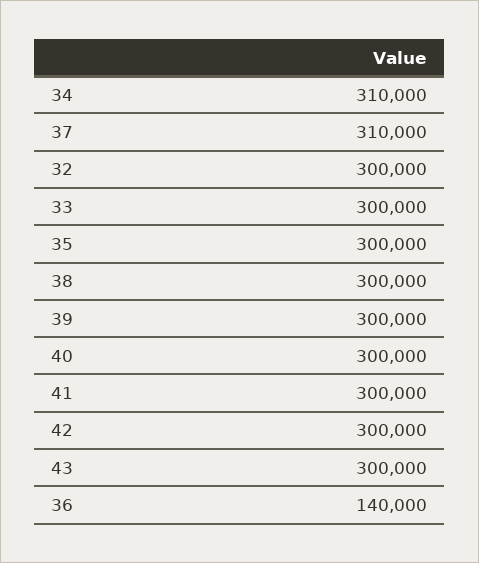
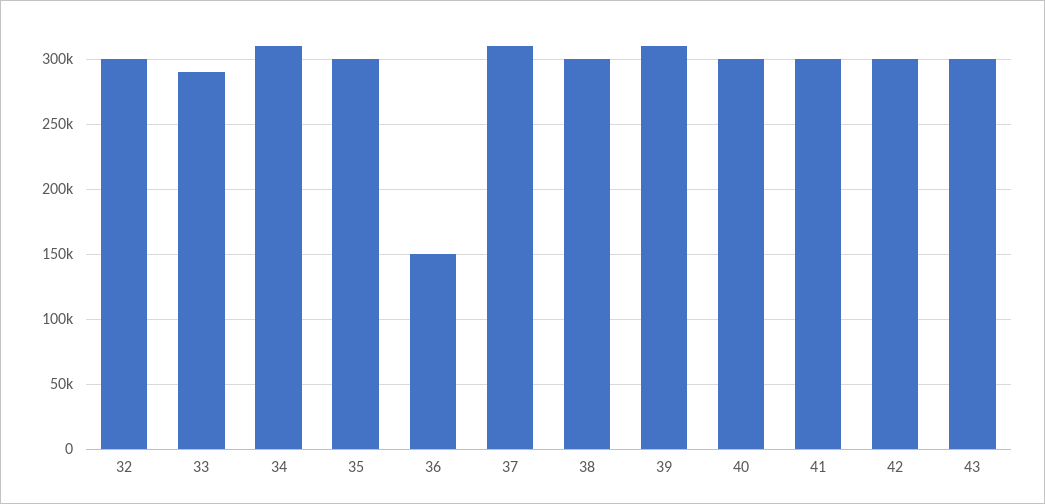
  {
    "34": 310000,
    "37": 310000,
    "32": 300000,
-   "33": 300000,
+   "33": 290000,
    "35": 300000,
    "38": 300000,
-   "39": 300000,
+   "39": 310000,
    "40": 300000,
    "41": 300000,
    "42": 300000,
    "43": 300000,
-   "36": 140000
+   "36": 150000
  }

